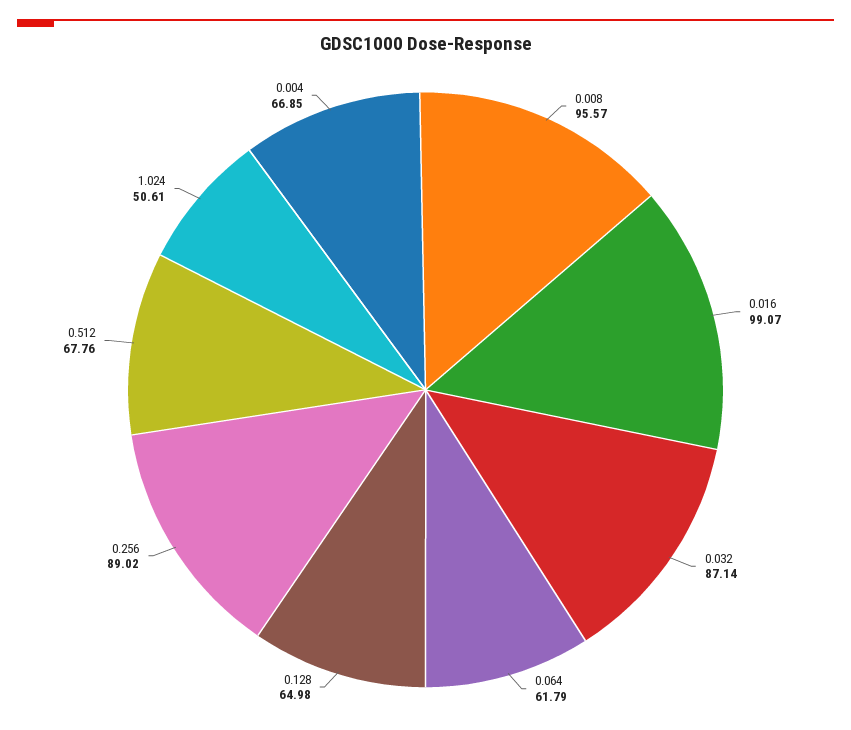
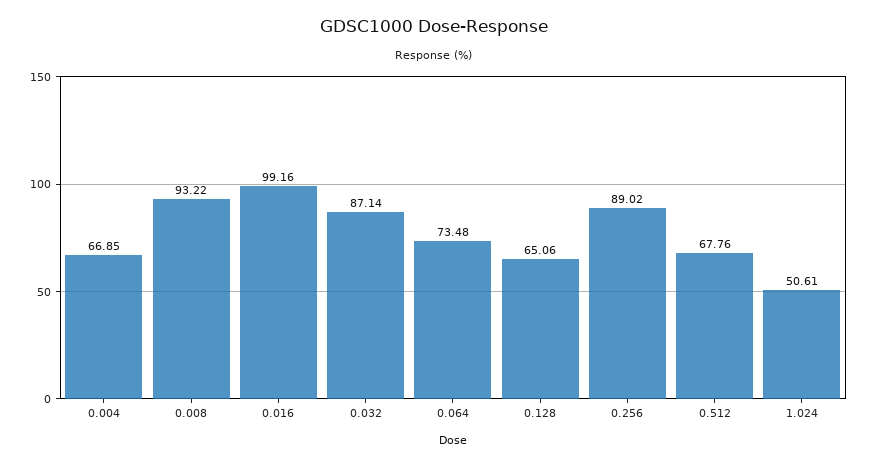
  {
-   "0.008": 95.57,
+   "0.008": 93.22,
-   "0.016": 99.07,
+   "0.016": 99.16,
    "0.032": 87.14,
-   "0.064": 61.79,
+   "0.064": 73.48,
-   "0.128": 64.98,
+   "0.128": 65.06,
    "0.256": 89.02,
    "0.512": 67.76,
    "1.024": 50.61,
    "0.004": 66.85
  }

